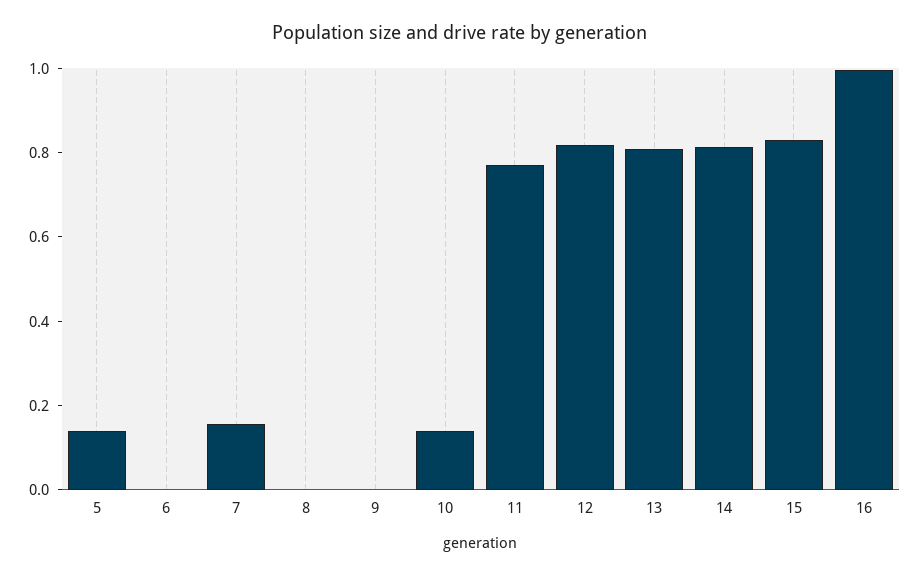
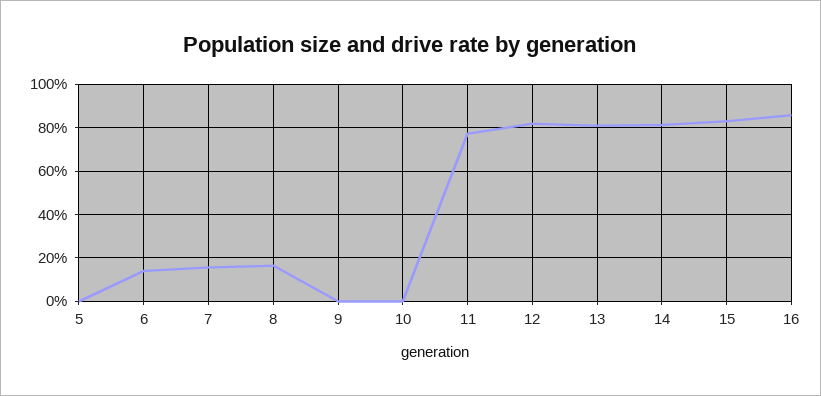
  {
-   "5": 0.15,
+   "5": 0,
-   "6": 0,
+   "6": 0.15,
    "7": 0.15,
-   "8": 0,
+   "8": 0.15,
    "9": 0,
-   "10": 0.15,
+   "10": 0,
    "11": 0.75,
    "12": 0.8,
    "13": 0.8,
    "14": 0.8,
    "15": 0.85,
-   "16": 1
+   "16": 0.85
  }

